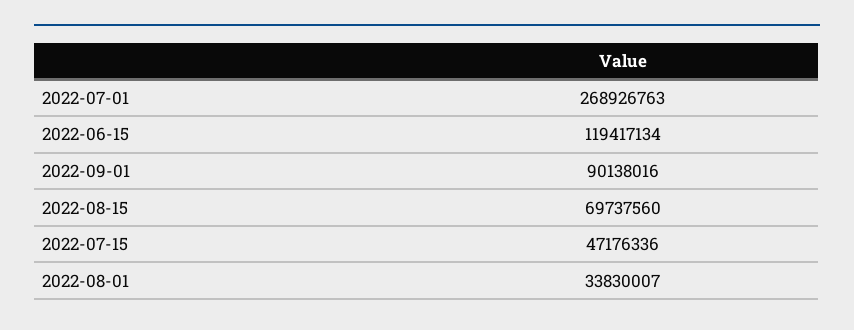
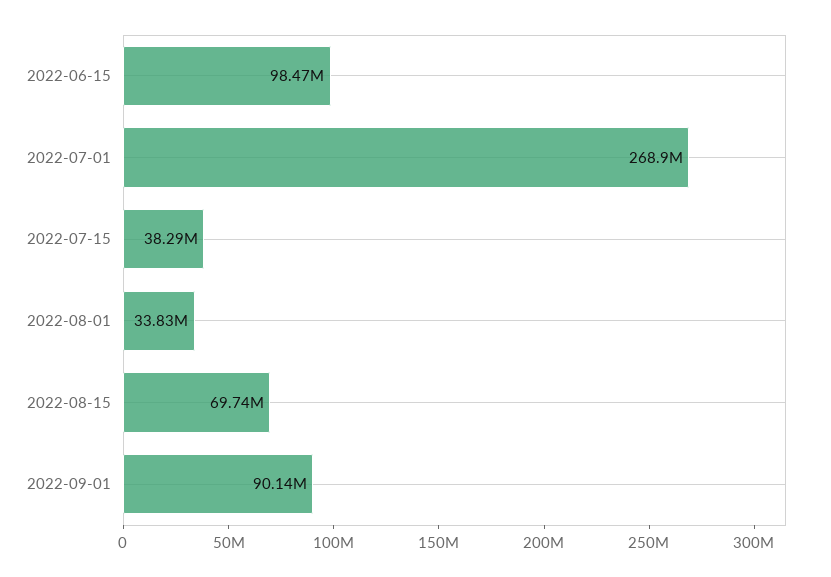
  {
    "2022-07-01": 268926763,
-   "2022-06-15": 119417134,
+   "2022-06-15": 98470000,
    "2022-09-01": 90138016,
    "2022-08-15": 69737560,
-   "2022-07-15": 47176336,
+   "2022-07-15": 38290000,
    "2022-08-01": 33830007
  }

